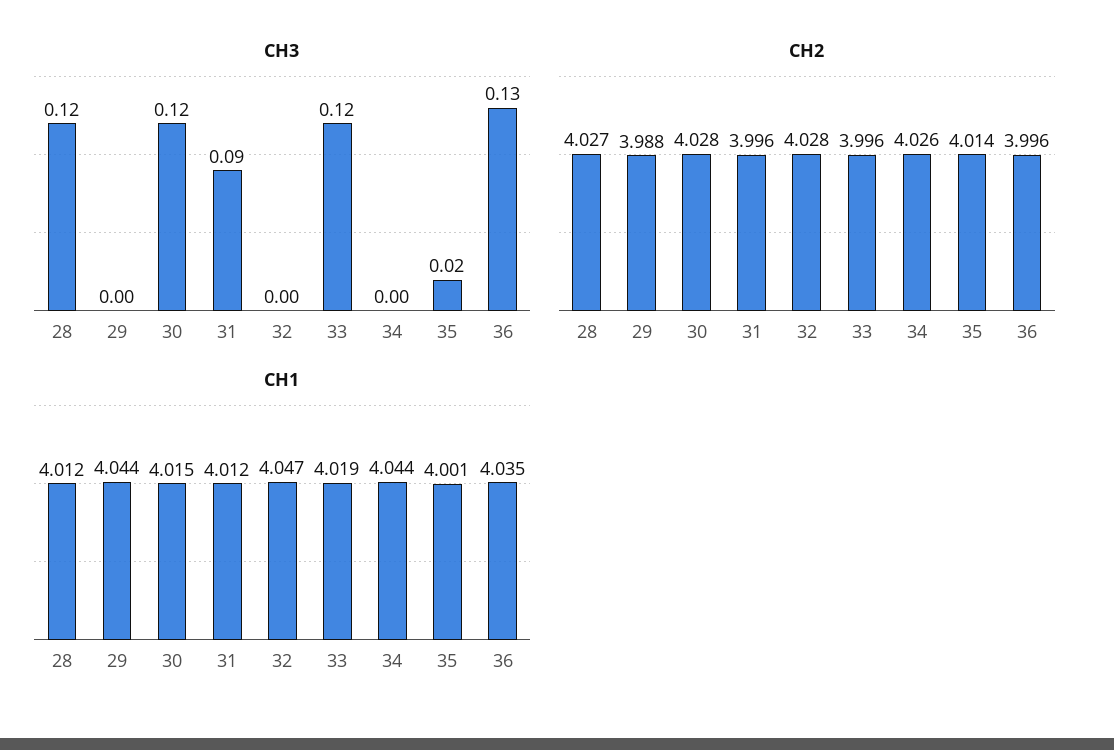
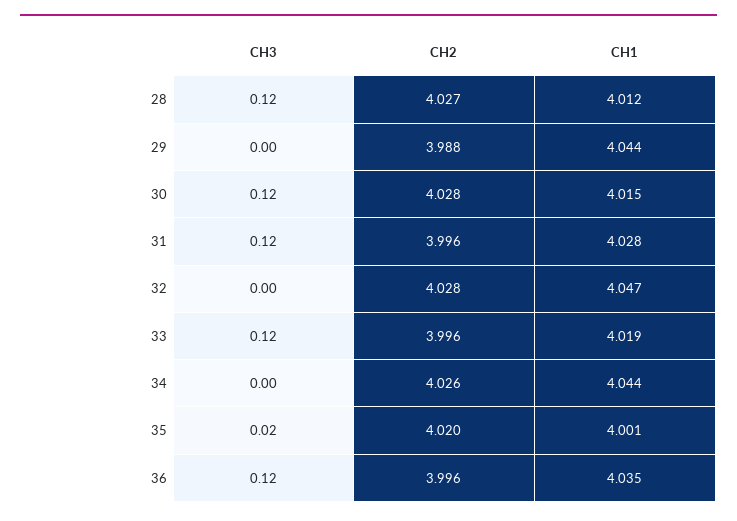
  {
    "CH3": {
      "28": 0.12,
      "29": 0,
      "30": 0.12,
-     "31": 0.09,
+     "31": 0.12,
      "32": 0,
      "33": 0.12,
      "34": 0,
      "35": 0.02,
-     "36": 0.13
+     "36": 0.12
    },
    "CH2": {
      "28": 4.027,
      "29": 3.988,
      "30": 4.028,
      "31": 3.996,
      "32": 4.028,
      "33": 3.996,
      "34": 4.026,
-     "35": 4.014,
+     "35": 4.02,
      "36": 3.996
    },
    "CH1": {
      "28": 4.012,
      "29": 4.044,
      "30": 4.015,
-     "31": 4.012,
+     "31": 4.028,
      "32": 4.047,
      "33": 4.019,
      "34": 4.044,
      "35": 4.001,
      "36": 4.035
    }
  }

